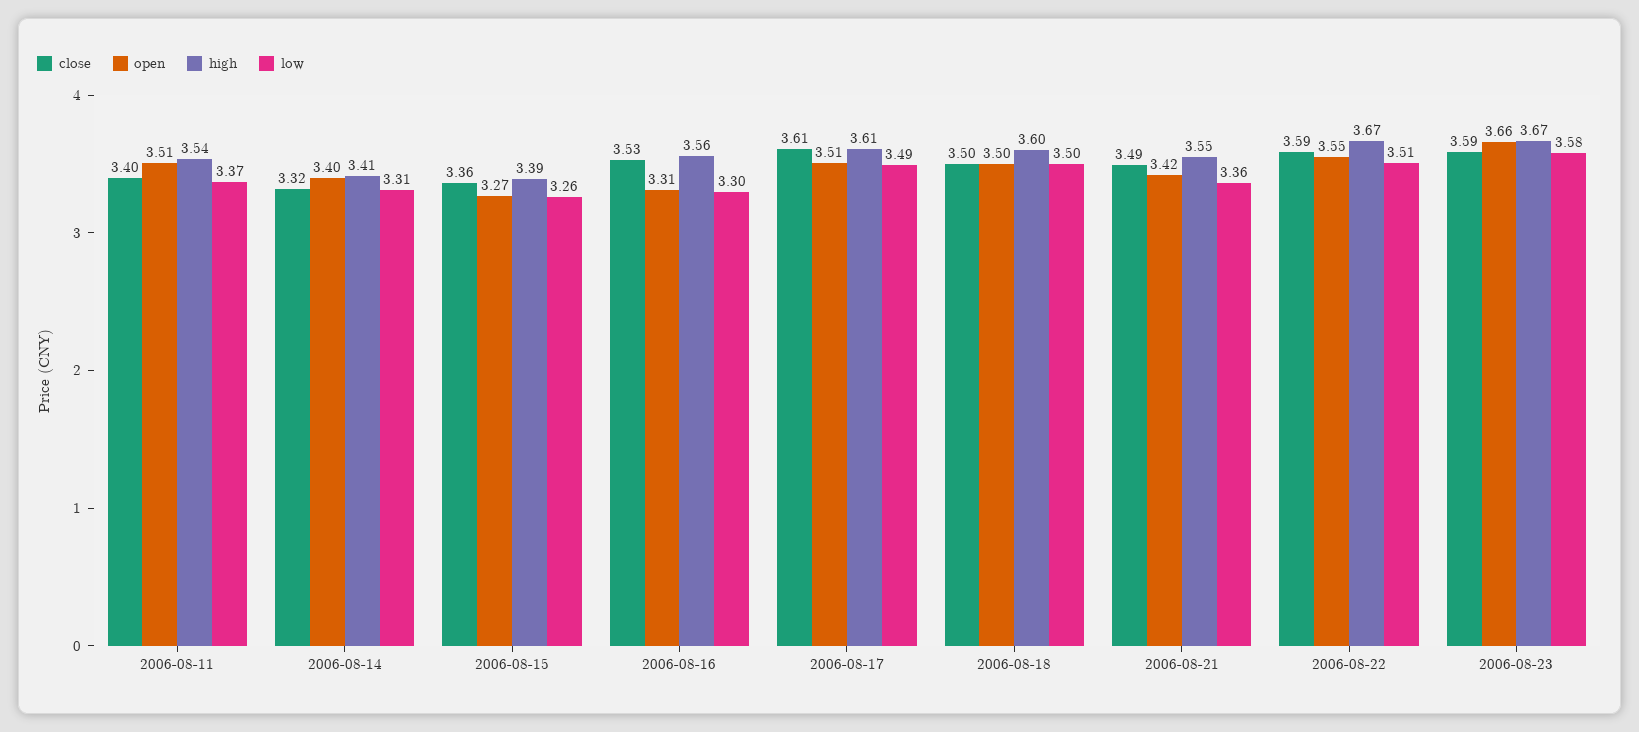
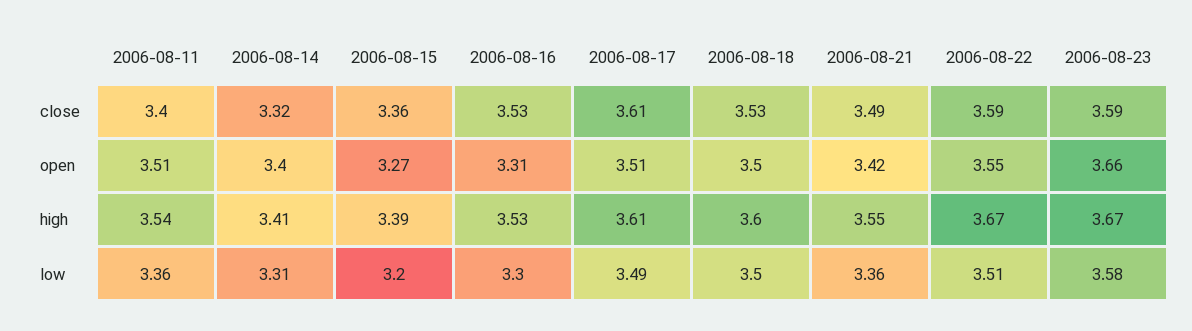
  {
    "close": {
      "2006-08-11": 3.4,
      "2006-08-14": 3.32,
      "2006-08-15": 3.36,
      "2006-08-16": 3.53,
      "2006-08-17": 3.61,
-     "2006-08-18": 3.5,
+     "2006-08-18": 3.53,
      "2006-08-21": 3.49,
      "2006-08-22": 3.59,
      "2006-08-23": 3.59
    },
    "open": {
      "2006-08-11": 3.51,
      "2006-08-14": 3.4,
      "2006-08-15": 3.27,
      "2006-08-16": 3.31,
      "2006-08-17": 3.51,
      "2006-08-18": 3.5,
      "2006-08-21": 3.42,
      "2006-08-22": 3.55,
      "2006-08-23": 3.66
    },
    "high": {
      "2006-08-11": 3.54,
      "2006-08-14": 3.41,
      "2006-08-15": 3.39,
-     "2006-08-16": 3.56,
+     "2006-08-16": 3.53,
      "2006-08-17": 3.61,
      "2006-08-18": 3.6,
      "2006-08-21": 3.55,
      "2006-08-22": 3.67,
      "2006-08-23": 3.67
    },
    "low": {
-     "2006-08-11": 3.37,
+     "2006-08-11": 3.36,
      "2006-08-14": 3.31,
-     "2006-08-15": 3.26,
+     "2006-08-15": 3.2,
      "2006-08-16": 3.3,
      "2006-08-17": 3.49,
      "2006-08-18": 3.5,
      "2006-08-21": 3.36,
      "2006-08-22": 3.51,
      "2006-08-23": 3.58
    }
  }

